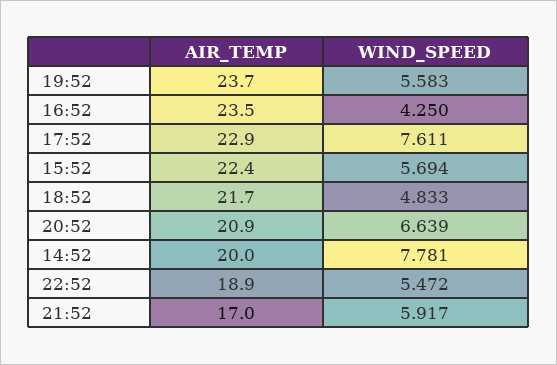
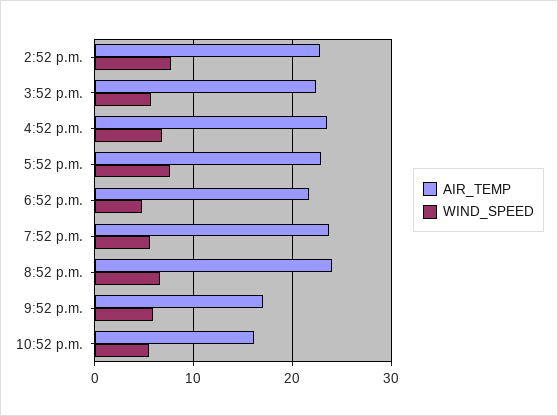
  {
    "AIR_TEMP": {
      "19:52": 23.7,
      "16:52": 23.5,
      "17:52": 22.9,
      "15:52": 22.4,
      "18:52": 21.7,
-     "20:52": 20.9,
+     "20:52": 24,
-     "14:52": 20,
+     "14:52": 23,
-     "22:52": 18.9,
+     "22:52": 16,
      "21:52": 17
    },
    "WIND_SPEED": {
      "19:52": 5.583,
-     "16:52": 4.25,
+     "16:52": 7,
      "17:52": 7.611,
      "15:52": 5.694,
      "18:52": 4.833,
      "20:52": 6.639,
      "14:52": 7.781,
      "22:52": 5.472,
      "21:52": 5.917
    }
  }

